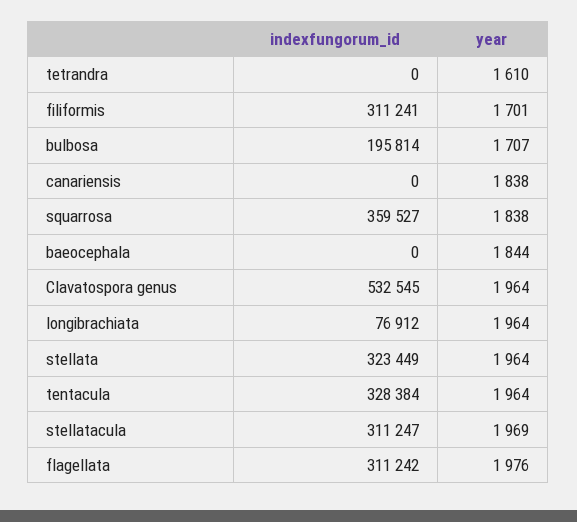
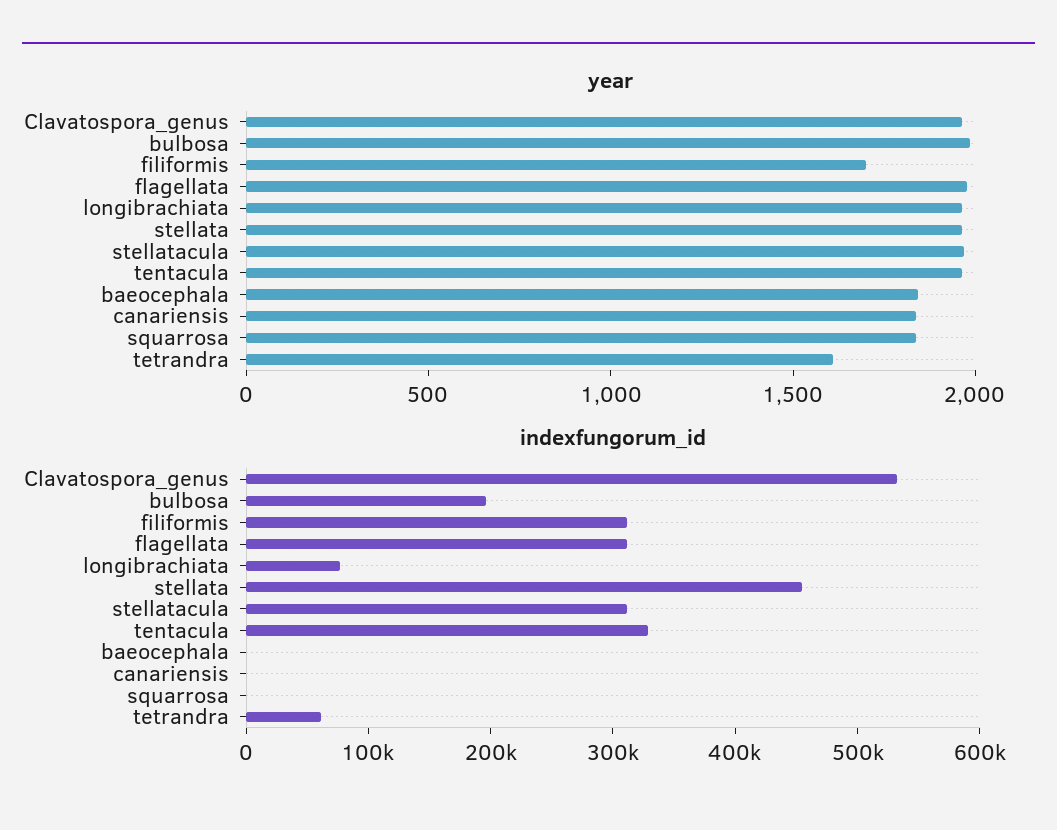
  {
    "indexfungorum_id": {
-     "tetrandra": 0,
+     "tetrandra": 60000,
      "filiformis": 311241,
      "bulbosa": 195814,
      "canariensis": 0,
-     "squarrosa": 359527,
+     "squarrosa": 0,
      "baeocephala": 0,
      "Clavatospora genus": 532545,
      "longibrachiata": 76912,
-     "stellata": 323449,
+     "stellata": 460000,
      "tentacula": 328384,
      "stellatacula": 311247,
      "flagellata": 311242
    },
    "year": {
      "tetrandra": 1610,
      "filiformis": 1701,
-     "bulbosa": 1707,
+     "bulbosa": 2000,
      "canariensis": 1838,
      "squarrosa": 1838,
      "baeocephala": 1844,
      "Clavatospora genus": 1964,
      "longibrachiata": 1964,
      "stellata": 1964,
      "tentacula": 1964,
      "stellatacula": 1969,
      "flagellata": 1976
    }
  }

